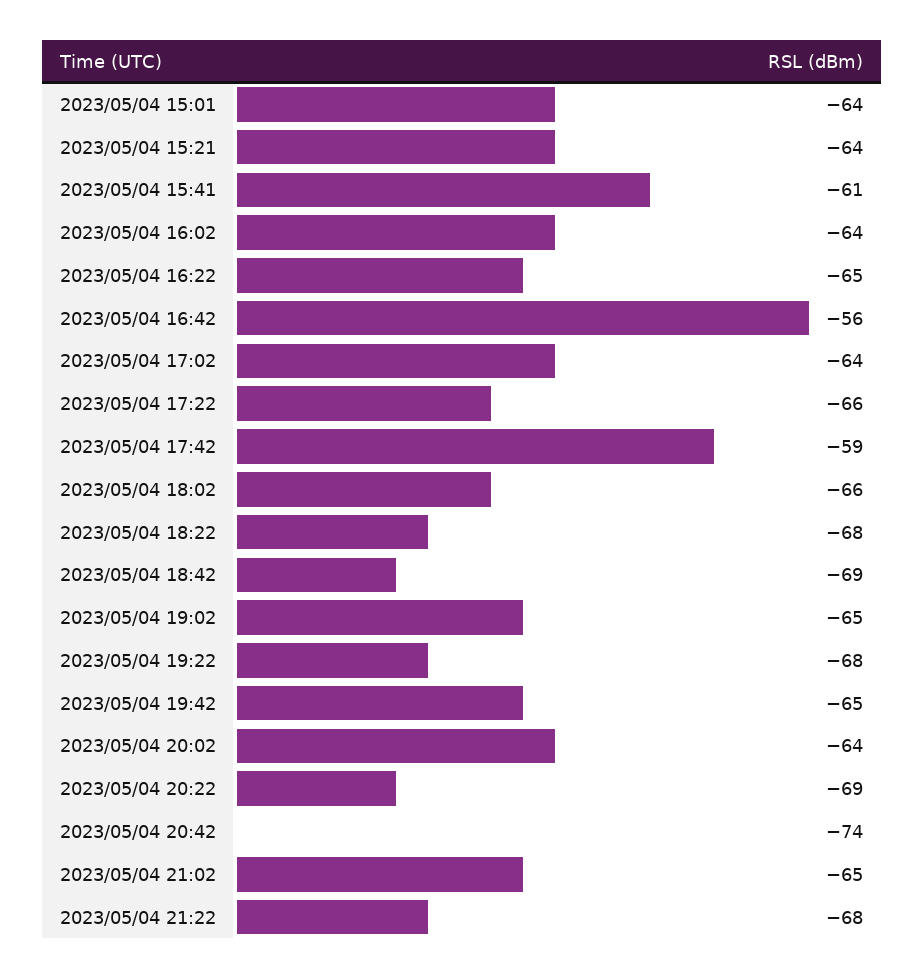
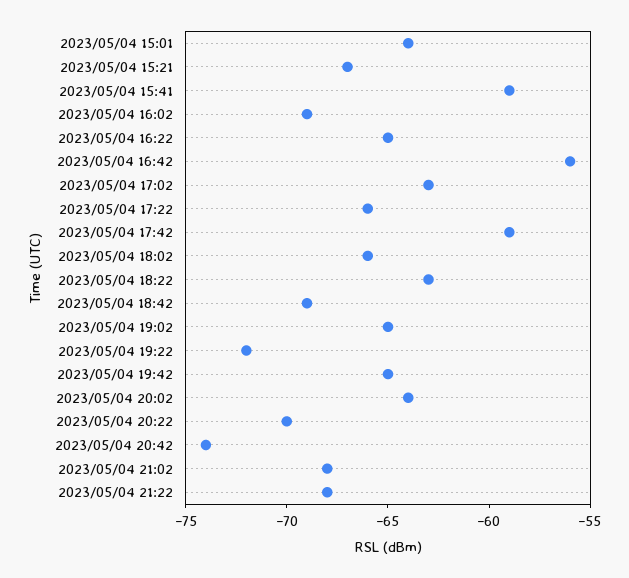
  {
    "2023/05/04 15:01": -64,
-   "2023/05/04 15:21": -64,
+   "2023/05/04 15:21": -67,
-   "2023/05/04 15:41": -61,
+   "2023/05/04 15:41": -59,
-   "2023/05/04 16:02": -64,
+   "2023/05/04 16:02": -69,
    "2023/05/04 16:22": -65,
    "2023/05/04 16:42": -56,
-   "2023/05/04 17:02": -64,
+   "2023/05/04 17:02": -63,
    "2023/05/04 17:22": -66,
    "2023/05/04 17:42": -59,
    "2023/05/04 18:02": -66,
-   "2023/05/04 18:22": -68,
+   "2023/05/04 18:22": -63,
    "2023/05/04 18:42": -69,
    "2023/05/04 19:02": -65,
-   "2023/05/04 19:22": -68,
+   "2023/05/04 19:22": -72,
    "2023/05/04 19:42": -65,
    "2023/05/04 20:02": -64,
-   "2023/05/04 20:22": -69,
+   "2023/05/04 20:22": -70,
    "2023/05/04 20:42": -74,
-   "2023/05/04 21:02": -65,
+   "2023/05/04 21:02": -68,
    "2023/05/04 21:22": -68
  }

